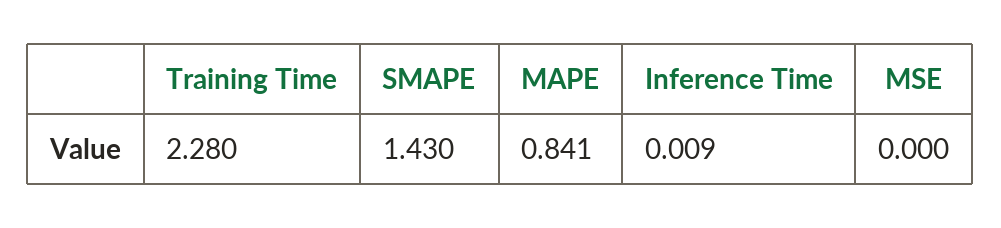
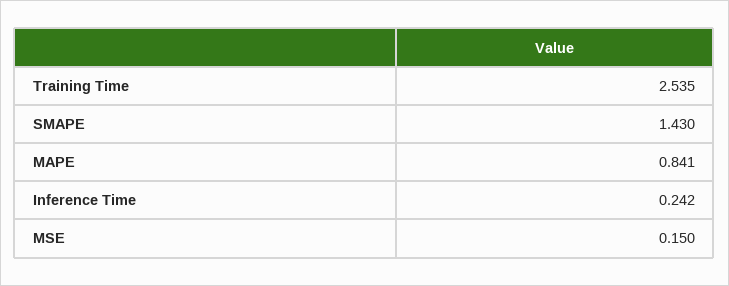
  {
-   "Training Time": 2.28,
+   "Training Time": 2.535,
    "SMAPE": 1.43,
    "MAPE": 0.841,
-   "Inference Time": 0.009,
+   "Inference Time": 0.242,
-   "MSE": 0
+   "MSE": 0.15
  }

